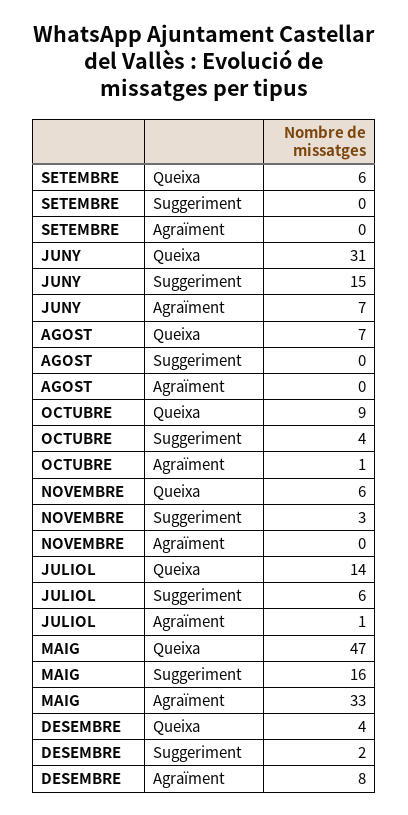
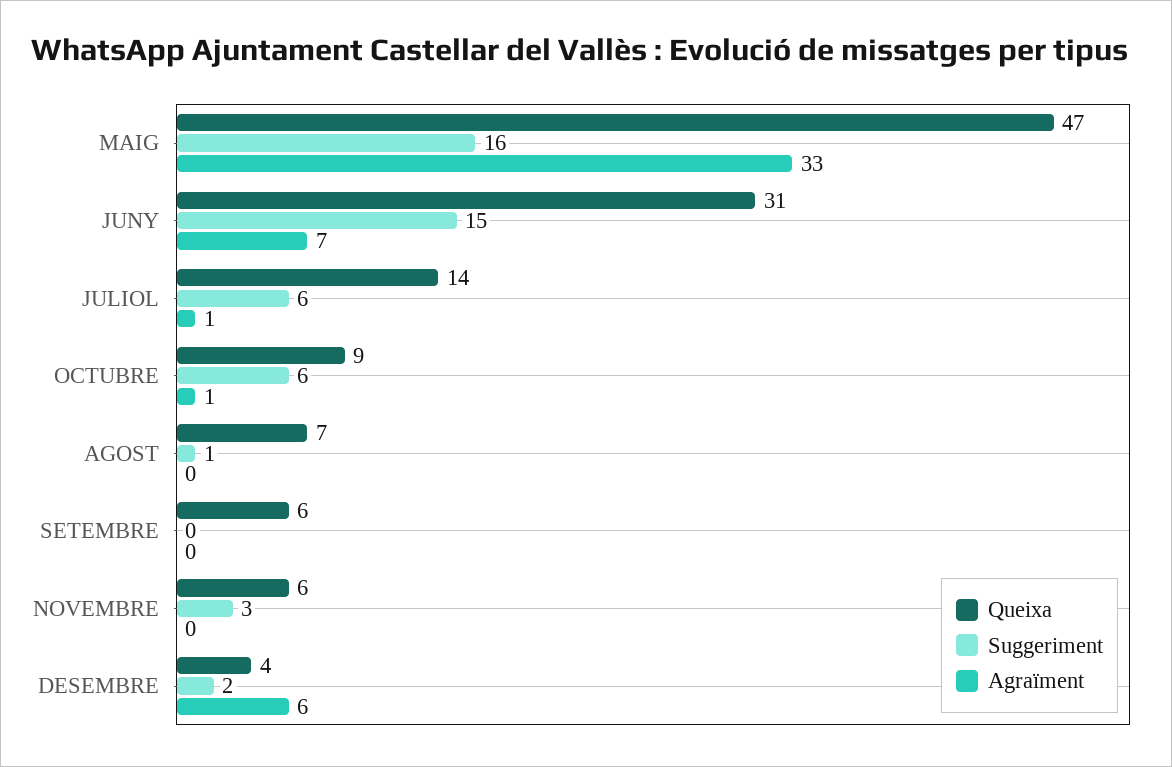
  {
    "Queixa": {
      "SETEMBRE": 6,
      "JUNY": 31,
      "AGOST": 7,
      "OCTUBRE": 9,
      "NOVEMBRE": 6,
      "JULIOL": 14,
      "MAIG": 47,
      "DESEMBRE": 4
    },
    "Suggeriment": {
      "SETEMBRE": 0,
      "JUNY": 15,
-     "AGOST": 0,
+     "AGOST": 1,
-     "OCTUBRE": 4,
+     "OCTUBRE": 6,
      "NOVEMBRE": 3,
      "JULIOL": 6,
      "MAIG": 16,
      "DESEMBRE": 2
    },
    "Agraïment": {
      "SETEMBRE": 0,
      "JUNY": 7,
      "AGOST": 0,
      "OCTUBRE": 1,
      "NOVEMBRE": 0,
      "JULIOL": 1,
      "MAIG": 33,
-     "DESEMBRE": 8
+     "DESEMBRE": 6
    }
  }

